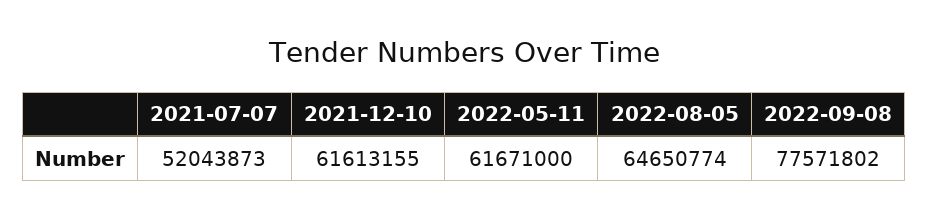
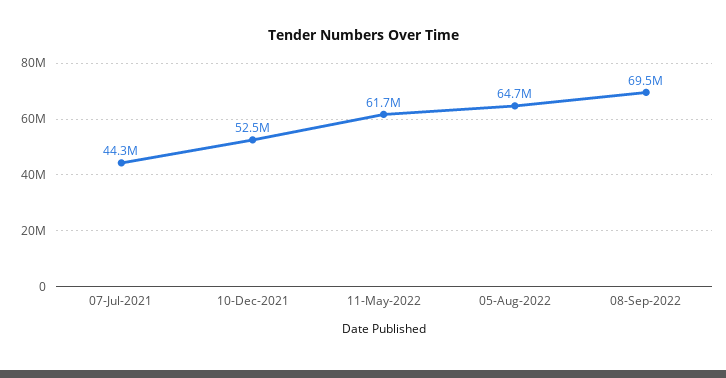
  {
-   "2021-07-07": 52043873,
+   "2021-07-07": 44300000,
-   "2021-12-10": 61613155,
+   "2021-12-10": 52500000,
    "2022-05-11": 61671000,
    "2022-08-05": 64650774,
-   "2022-09-08": 77571802
+   "2022-09-08": 69500000
  }

